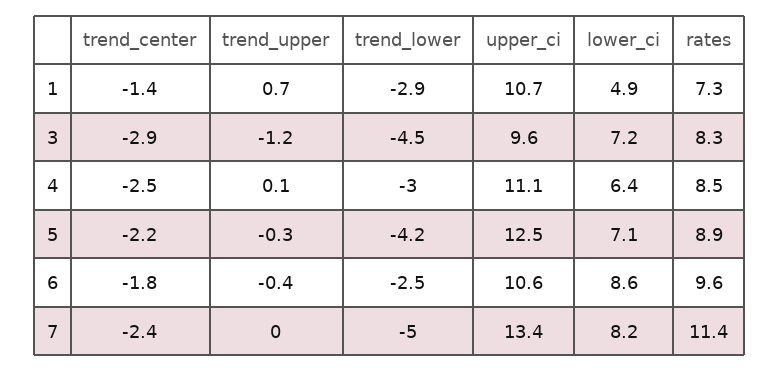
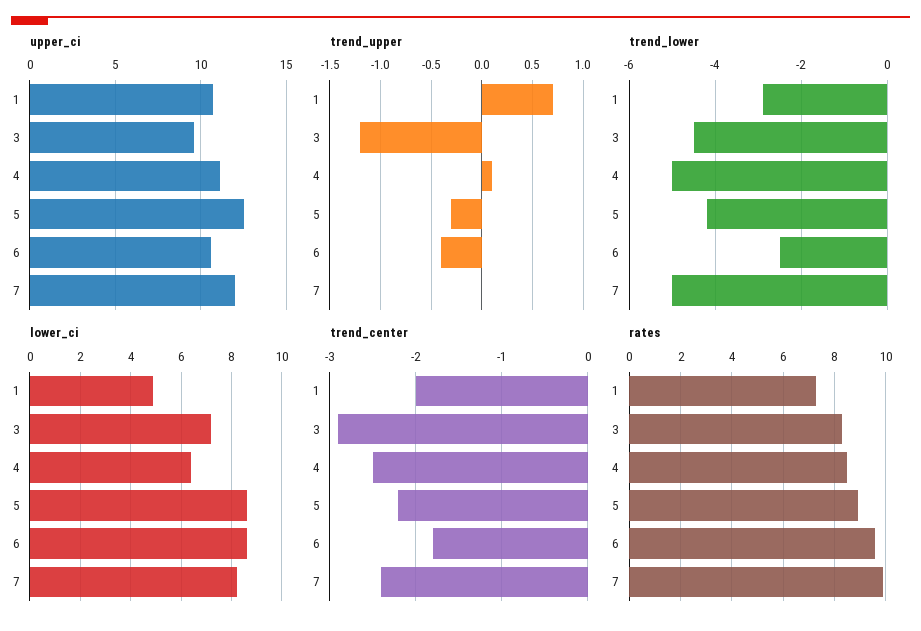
  {
    "trend_center": {
-     "1": -1.4,
+     "1": -2,
      "3": -2.9,
      "4": -2.5,
      "5": -2.2,
      "6": -1.8,
      "7": -2.4
    },
    "trend_upper": {
      "1": 0.7,
      "3": -1.2,
      "4": 0.1,
      "5": -0.3,
      "6": -0.4,
      "7": 0
    },
    "trend_lower": {
      "1": -2.9,
      "3": -4.5,
-     "4": -3,
+     "4": -5,
      "5": -4.2,
      "6": -2.5,
      "7": -5
    },
    "upper_ci": {
      "1": 10.7,
      "3": 9.6,
      "4": 11.1,
      "5": 12.5,
      "6": 10.6,
-     "7": 13.4
+     "7": 12
    },
    "lower_ci": {
      "1": 4.9,
      "3": 7.2,
      "4": 6.4,
-     "5": 7.1,
+     "5": 8.5,
      "6": 8.6,
      "7": 8.2
    },
    "rates": {
      "1": 7.3,
      "3": 8.3,
      "4": 8.5,
      "5": 8.9,
      "6": 9.6,
-     "7": 11.4
+     "7": 10
    }
  }

